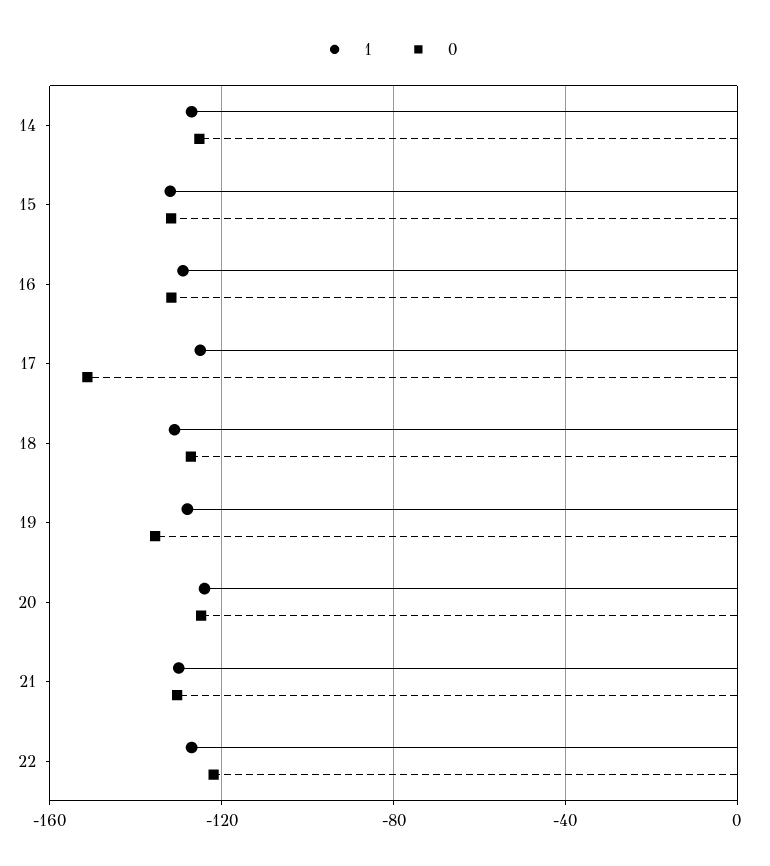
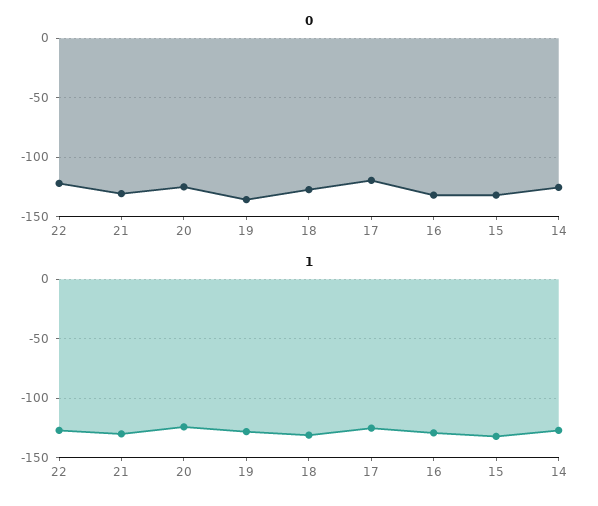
  {
    "1": {
      "14": -125,
      "15": -130,
      "16": -130,
      "17": -125,
      "18": -130,
      "19": -130,
      "20": -125,
      "21": -130,
      "22": -125
    },
    "0": {
      "14": -125,
      "15": -130,
      "16": -130,
-     "17": -150,
+     "17": -120,
      "18": -125,
      "19": -135,
      "20": -125,
      "21": -130,
      "22": -120
    }
  }

